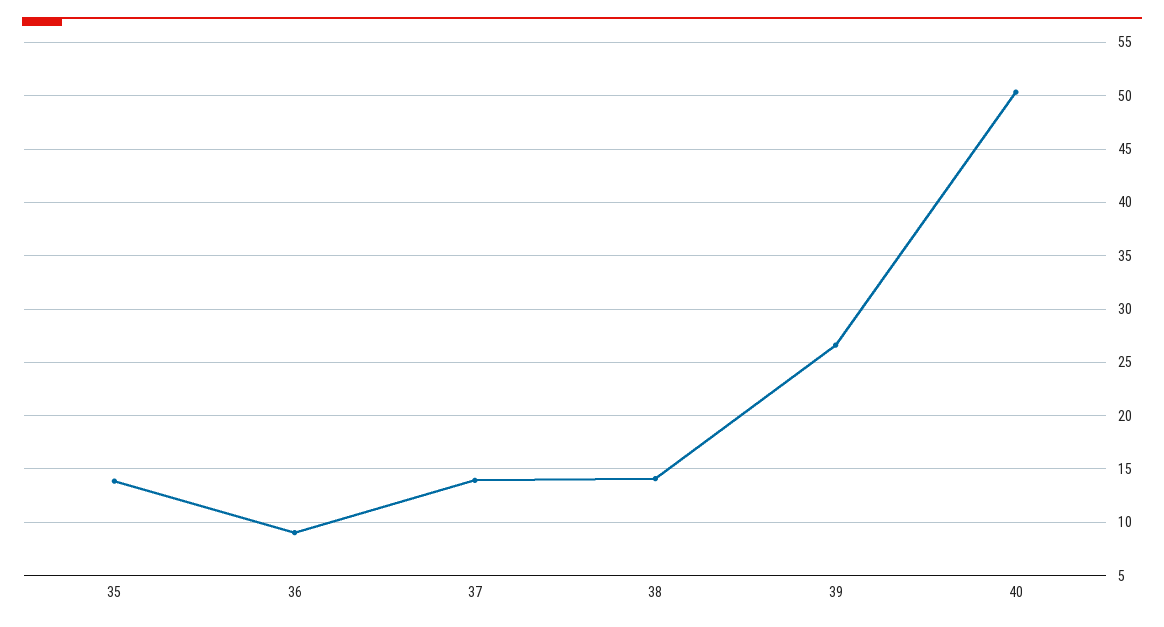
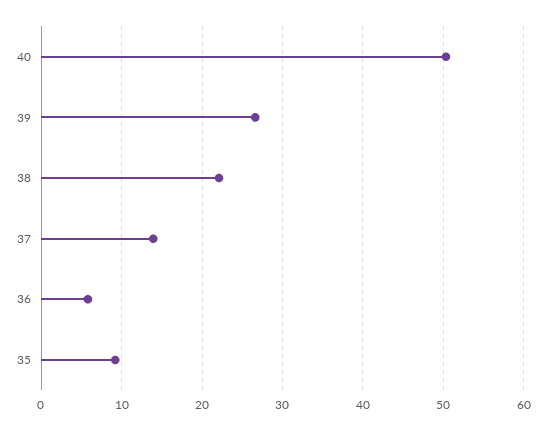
  {
-   "35": 14,
+   "35": 9,
-   "36": 9,
+   "36": 6,
    "37": 14,
-   "38": 14,
+   "38": 22,
    "39": 27,
    "40": 50
  }

